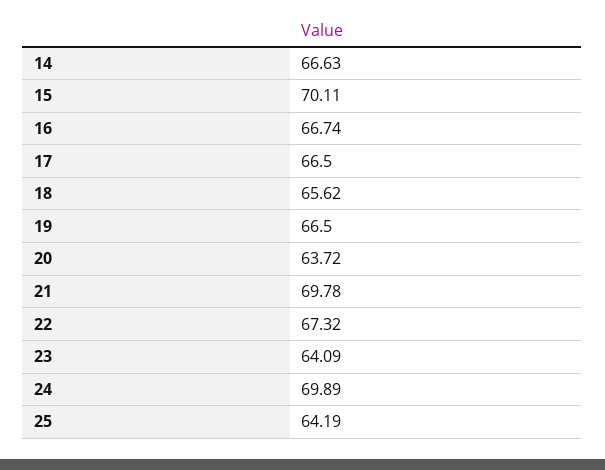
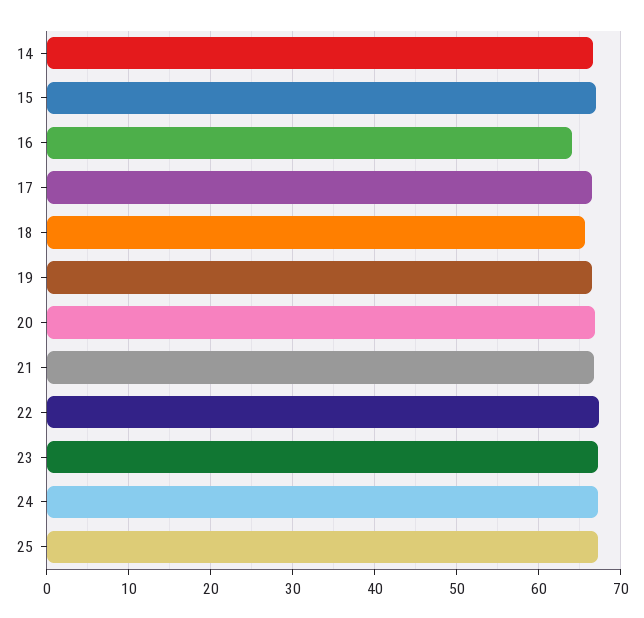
  {
    "14": 66.63,
-   "15": 70.11,
+   "15": 67,
-   "16": 66.74,
+   "16": 64,
    "17": 66.5,
    "18": 65.62,
    "19": 66.5,
-   "20": 63.72,
+   "20": 67,
-   "21": 69.78,
+   "21": 67,
    "22": 67.32,
-   "23": 64.09,
+   "23": 67,
-   "24": 69.89,
+   "24": 67,
-   "25": 64.19
+   "25": 67
  }

